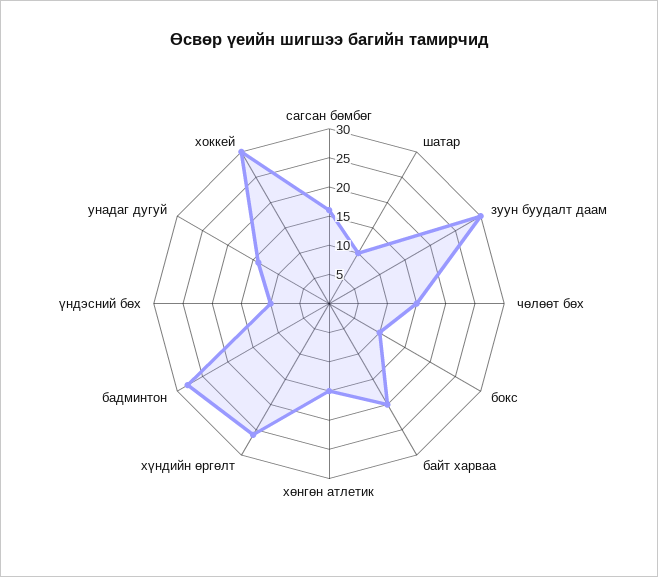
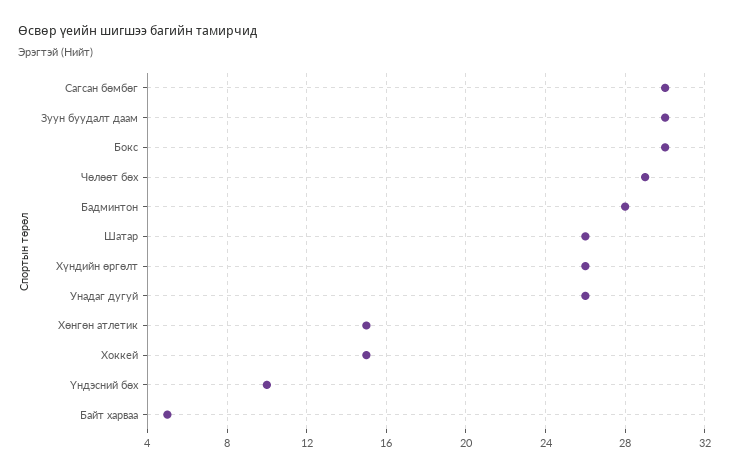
  {
-   "сагсан бөмбөг": 15,
+   "сагсан бөмбөг": 30,
-   "шатар": 10,
+   "шатар": 26,
    "зуун буудалт даам": 30,
-   "чөлөөт бөх": 15,
+   "чөлөөт бөх": 29,
-   "бокс": 10,
+   "бокс": 30,
-   "байт харваа": 20,
+   "байт харваа": 5,
    "хөнгөн атлетик": 15,
    "хүндийн өргөлт": 26,
    "бадминтон": 28,
    "үндэсний бөх": 10,
-   "унадаг дугуй": 15,
+   "унадаг дугуй": 26,
-   "хоккей": 30
+   "хоккей": 15
  }

